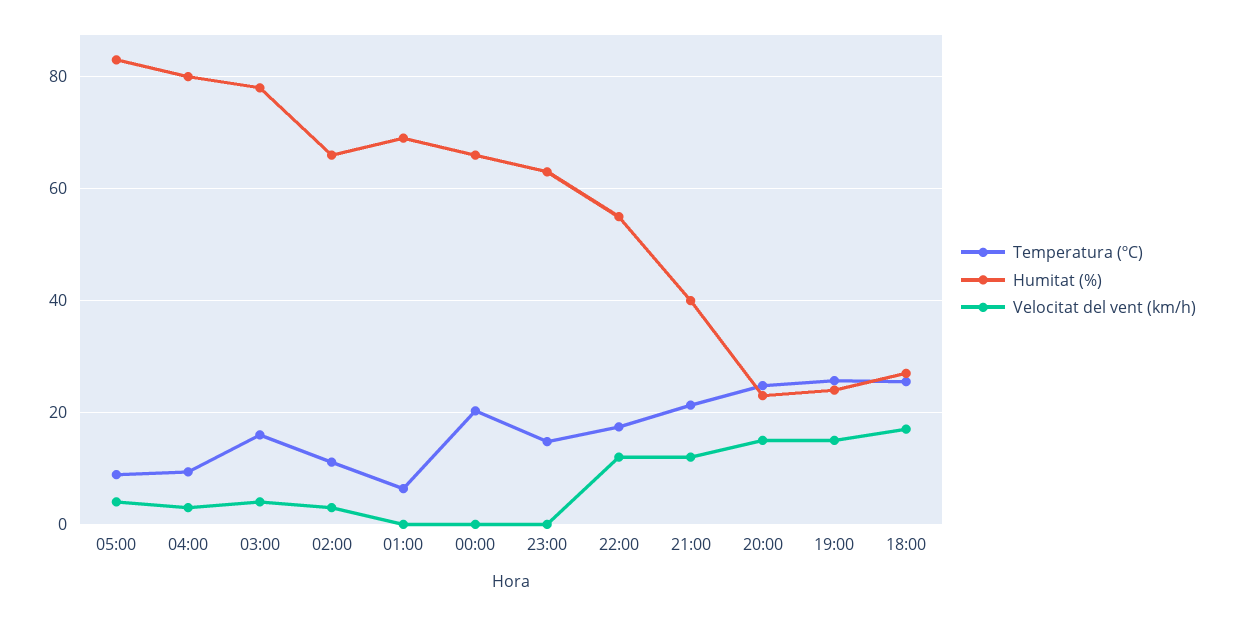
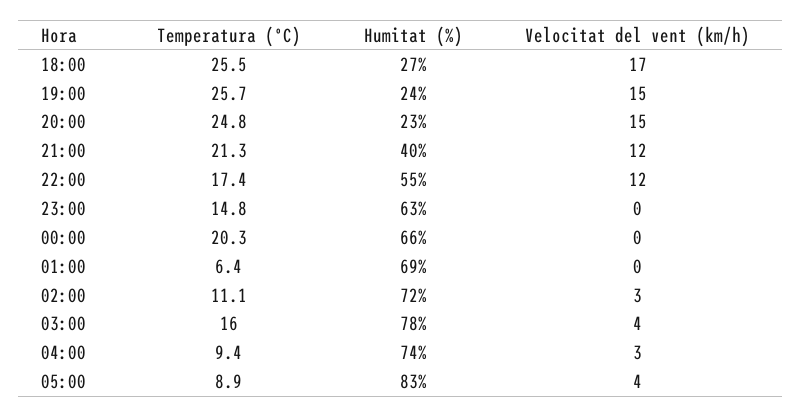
  {
    "Temperatura (ºC)": {
      "05:00": 8.9,
      "04:00": 9.4,
      "03:00": 16,
      "02:00": 11.1,
      "01:00": 6.4,
      "00:00": 20.3,
      "23:00": 14.8,
      "22:00": 17.4,
      "21:00": 21.3,
      "20:00": 24.8,
      "19:00": 25.7,
      "18:00": 25.5
    },
    "Humitat (%)": {
      "05:00": 83,
-     "04:00": 80,
+     "04:00": 74,
      "03:00": 78,
-     "02:00": 66,
+     "02:00": 72,
      "01:00": 69,
      "00:00": 66,
      "23:00": 63,
      "22:00": 55,
      "21:00": 40,
      "20:00": 23,
      "19:00": 24,
      "18:00": 27
    },
    "Velocitat del vent (km/h)": {
      "05:00": 4,
      "04:00": 3,
      "03:00": 4,
      "02:00": 3,
      "01:00": 0,
      "00:00": 0,
      "23:00": 0,
      "22:00": 12,
      "21:00": 12,
      "20:00": 15,
      "19:00": 15,
      "18:00": 17
    }
  }

